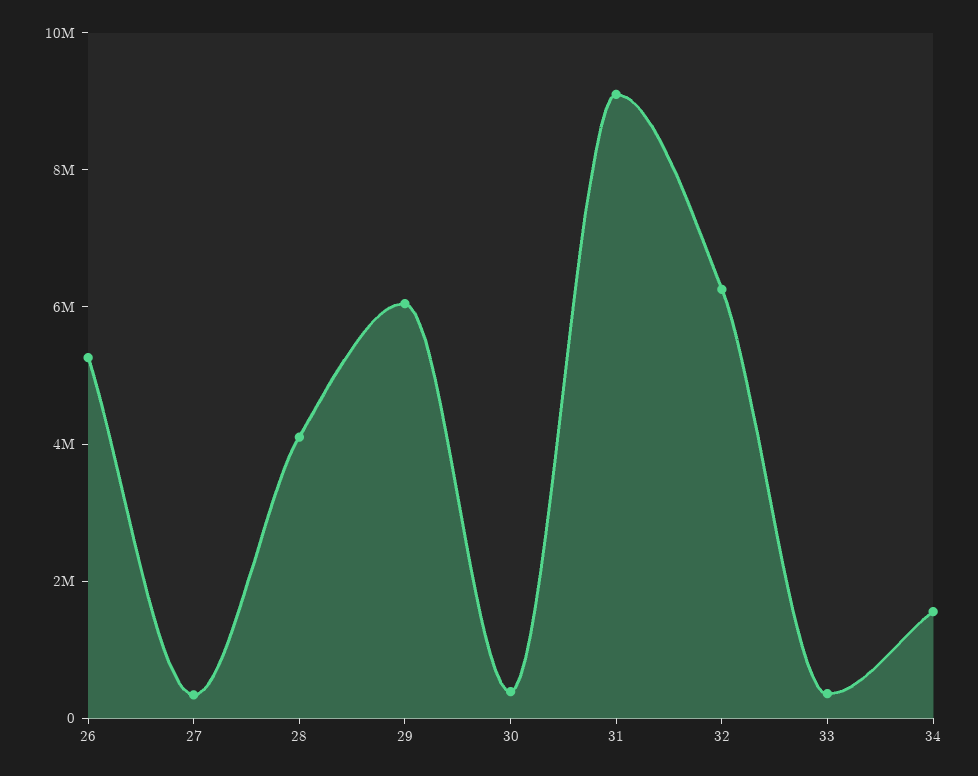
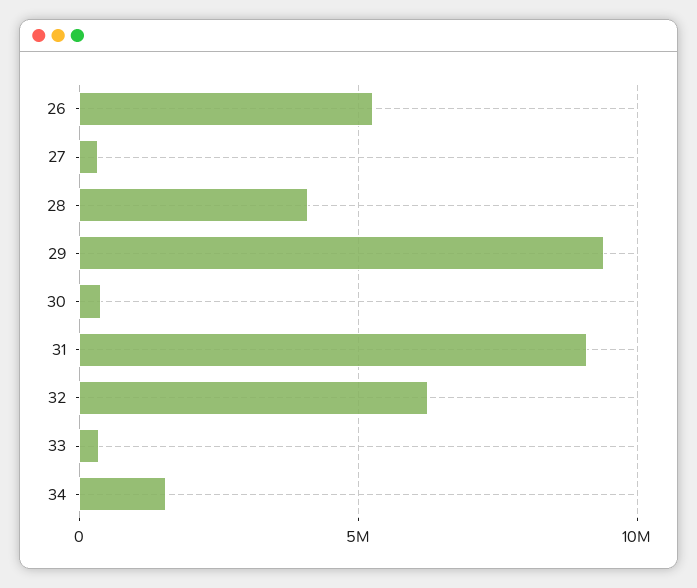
  {
    "26": 5500000,
    "27": 500000,
    "28": 4000000,
-   "29": 6000000,
+   "29": 9500000,
    "30": 500000,
    "31": 9000000,
    "32": 6500000,
    "33": 500000,
    "34": 1500000
  }

